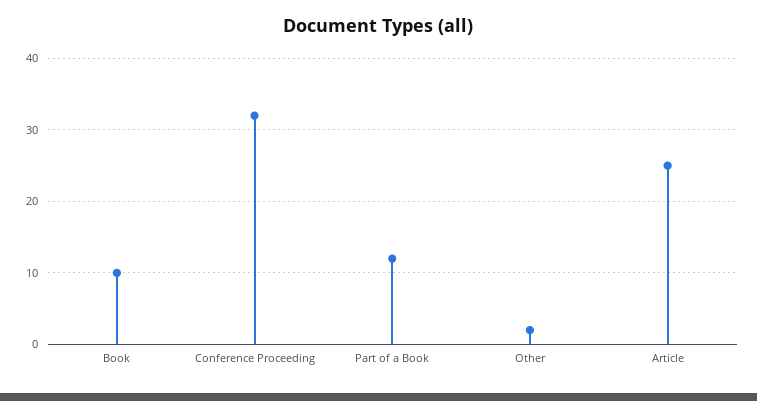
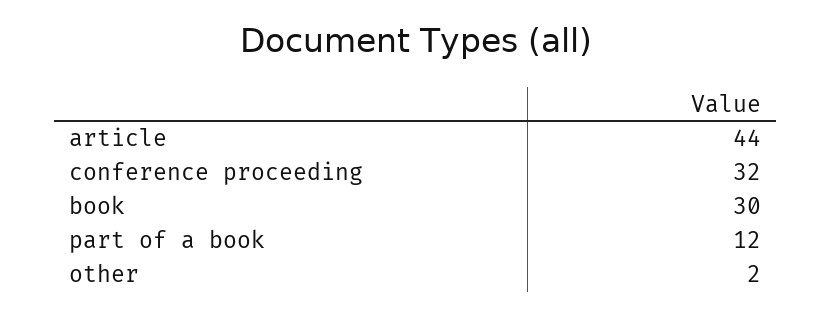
  {
-   "Book": 10,
+   "Book": 30,
    "Conference Proceeding": 32,
    "Part of a Book": 12,
    "Other": 2,
-   "Article": 25
+   "Article": 44
  }

